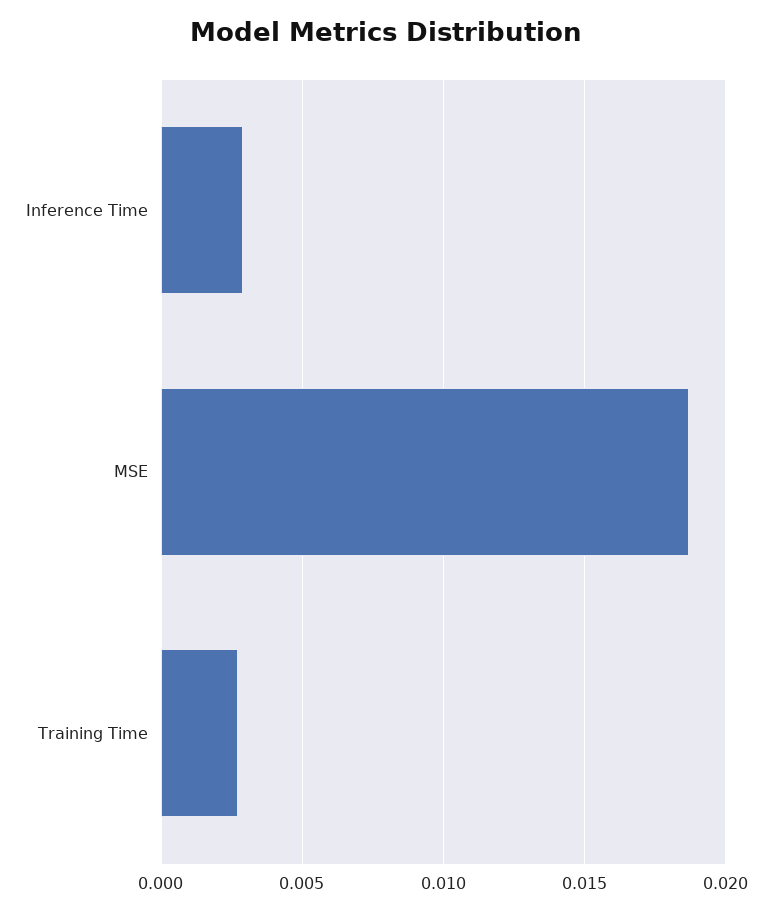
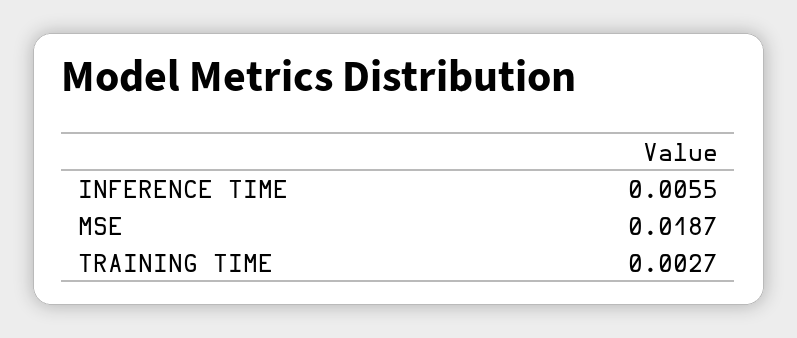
  {
-   "Inference Time": 0.003,
+   "Inference Time": 0.0055,
    "MSE": 0.0187,
    "Training Time": 0.0027
  }

